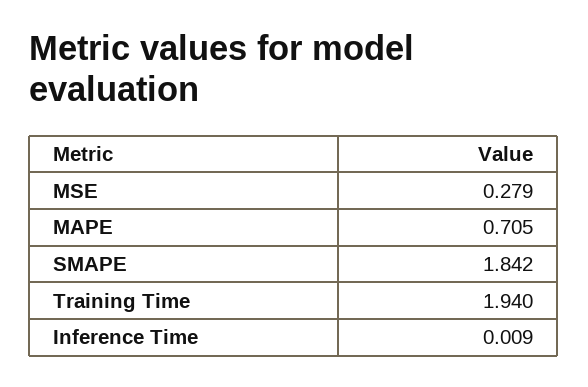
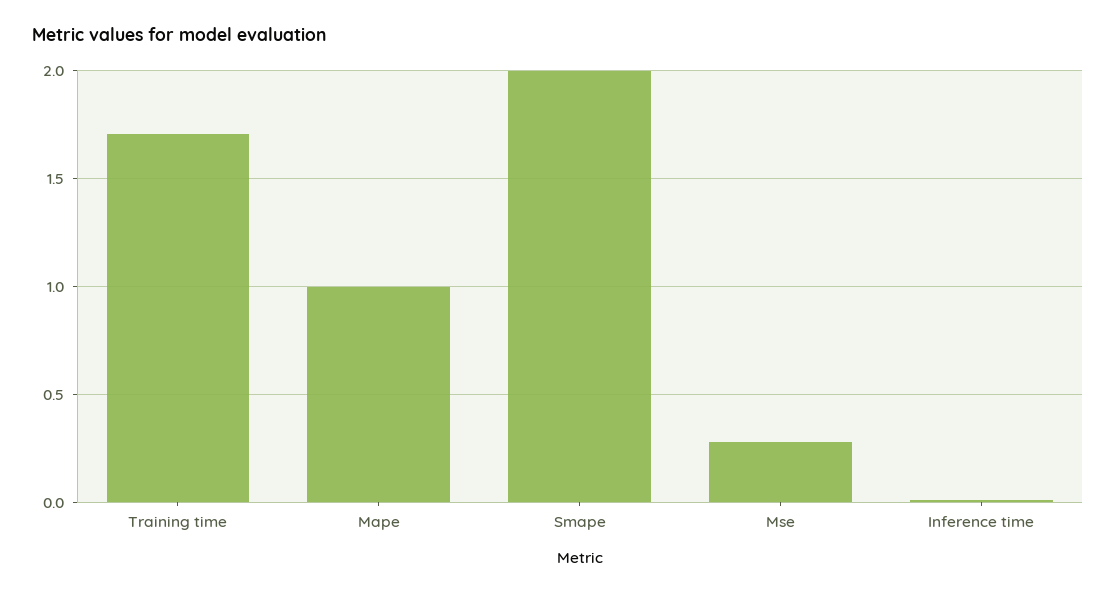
  {
    "MSE": 0.279,
-   "MAPE": 0.705,
+   "MAPE": 1,
-   "SMAPE": 1.842,
+   "SMAPE": 2,
-   "Training Time": 1.94,
+   "Training Time": 1.7,
    "Inference Time": 0.009
  }

